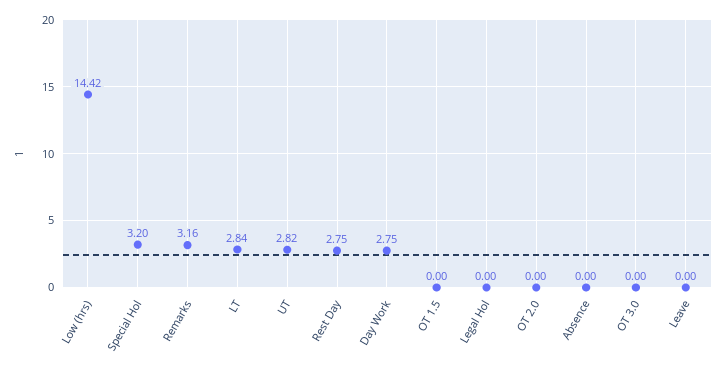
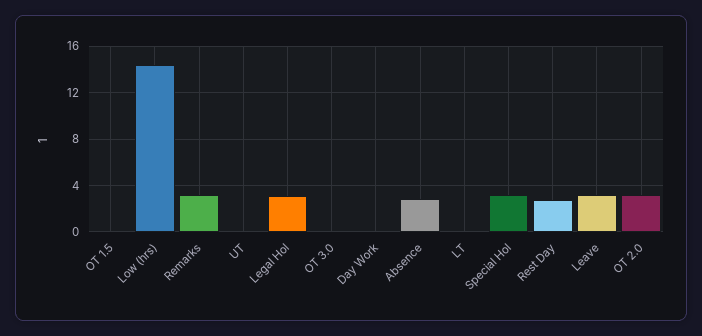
  {
    "Low (hrs)": 14.42,
    "Special Hol": 3.2,
    "Remarks": 3.16,
-   "LT": 2.84,
+   "LT": 0,
-   "UT": 2.82,
+   "UT": 0,
    "Rest Day": 2.75,
-   "Day Work": 2.75,
+   "Day Work": 0,
    "OT 1.5": 0,
-   "Legal Hol": 0,
+   "Legal Hol": 3,
-   "OT 2.0": 0,
+   "OT 2.0": 3,
-   "Absence": 0,
+   "Absence": 3,
    "OT 3.0": 0,
-   "Leave": 0
+   "Leave": 3
  }

